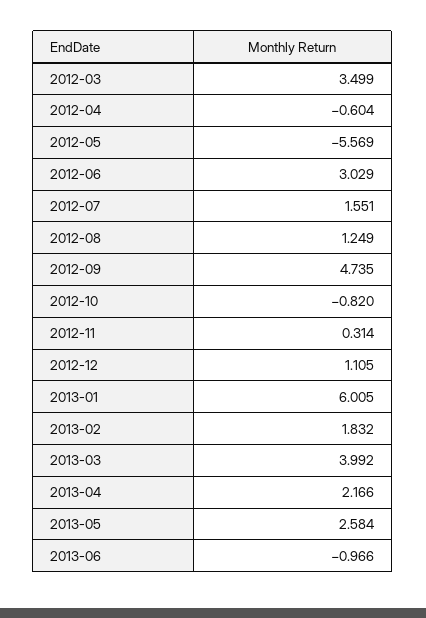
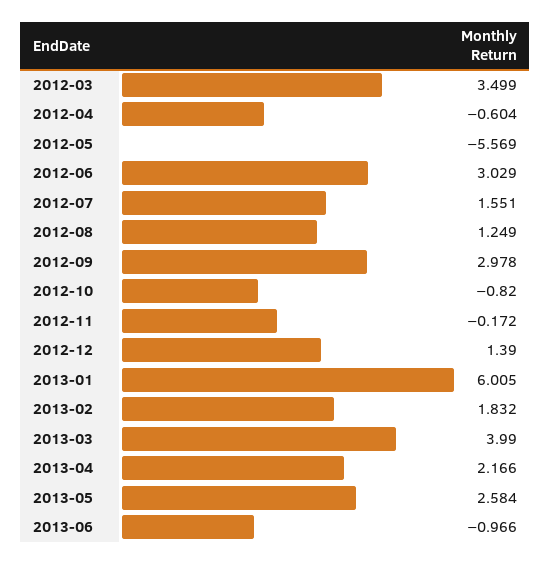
  {
    "2012-03": 3.499,
    "2012-04": -0.604,
    "2012-05": -5.569,
    "2012-06": 3.029,
    "2012-07": 1.551,
    "2012-08": 1.249,
-   "2012-09": 4.735,
+   "2012-09": 2.978,
    "2012-10": -0.82,
-   "2012-11": 0.314,
+   "2012-11": -0.172,
-   "2012-12": 1.105,
+   "2012-12": 1.39,
    "2013-01": 6.005,
    "2013-02": 1.832,
-   "2013-03": 3.992,
+   "2013-03": 3.99,
    "2013-04": 2.166,
    "2013-05": 2.584,
    "2013-06": -0.966
  }

